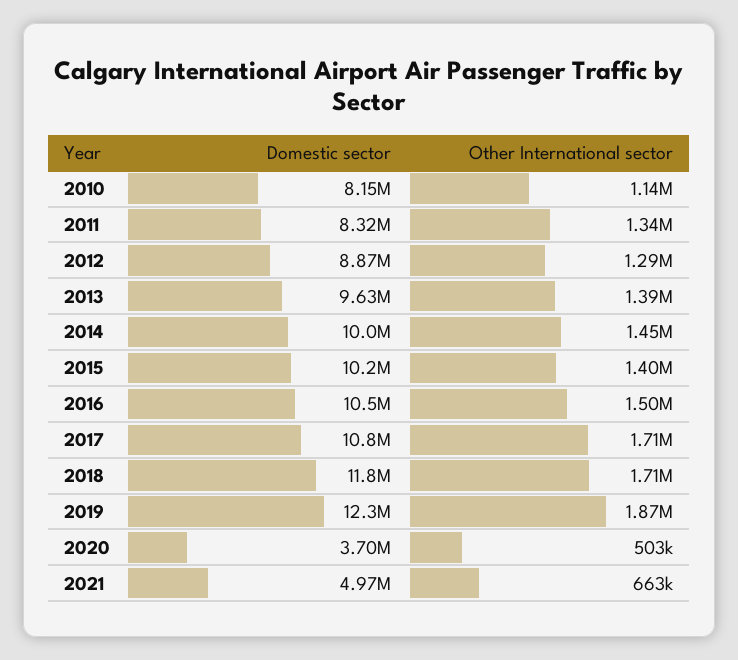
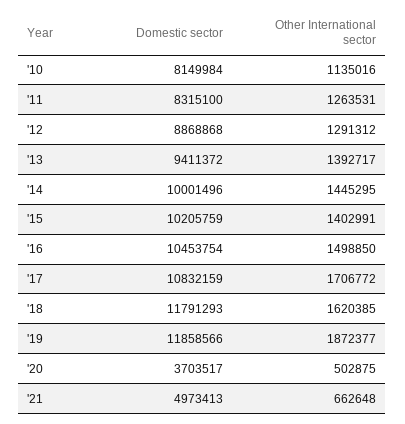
  {
    "Domestic sector": {
      "2010": 8149984,
      "2011": 8315100,
      "2012": 8868868,
-     "2013": 9630000,
+     "2013": 9411372,
      "2014": 10001496,
      "2015": 10205759,
      "2016": 10453754,
      "2017": 10832159,
      "2018": 11791293,
-     "2019": 12300000,
+     "2019": 11858566,
      "2020": 3703517,
      "2021": 4973413
    },
    "Other International sector": {
      "2010": 1135016,
-     "2011": 1340000,
+     "2011": 1263531,
      "2012": 1291312,
      "2013": 1392717,
      "2014": 1445295,
      "2015": 1402991,
      "2016": 1498850,
      "2017": 1706772,
-     "2018": 1710000,
+     "2018": 1620385,
      "2019": 1872377,
      "2020": 502875,
      "2021": 662648
    }
  }

